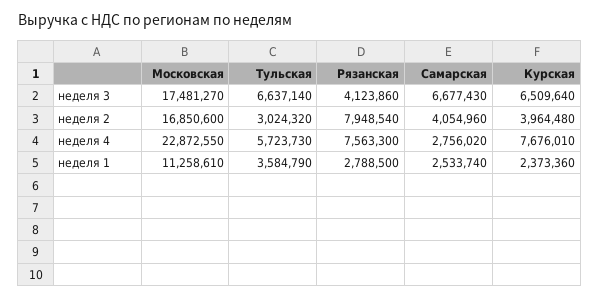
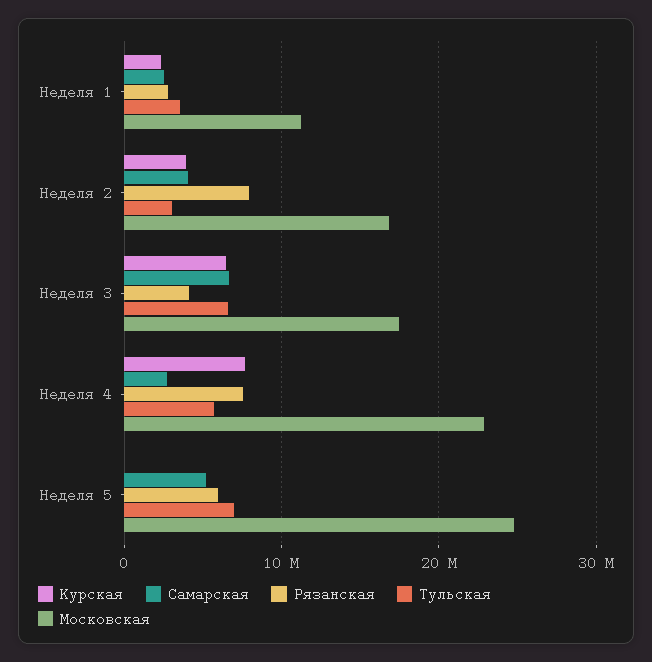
  {
    "Московская": {
      "неделя 3": 17481270,
      "неделя 2": 16850600,
      "неделя 4": 22872550,
-     "неделя 1": 11258610
+     "неделя 1": 11258610,
+     "Неделя 5": 25000000
    },
    "Тульская": {
      "неделя 3": 6637140,
      "неделя 2": 3024320,
      "неделя 4": 5723730,
-     "неделя 1": 3584790
+     "неделя 1": 3584790,
+     "Неделя 5": 7000000
    },
    "Рязанская": {
      "неделя 3": 4123860,
      "неделя 2": 7948540,
      "неделя 4": 7563300,
-     "неделя 1": 2788500
+     "неделя 1": 2788500,
+     "Неделя 5": 6000000
    },
    "Самарская": {
      "неделя 3": 6677430,
      "неделя 2": 4054960,
      "неделя 4": 2756020,
-     "неделя 1": 2533740
+     "неделя 1": 2533740,
+     "Неделя 5": 5000000
    },
    "Курская": {
      "неделя 3": 6509640,
      "неделя 2": 3964480,
      "неделя 4": 7676010,
-     "неделя 1": 2373360
+     "неделя 1": 2373360,
+     "Неделя 5": 0
    }
  }

